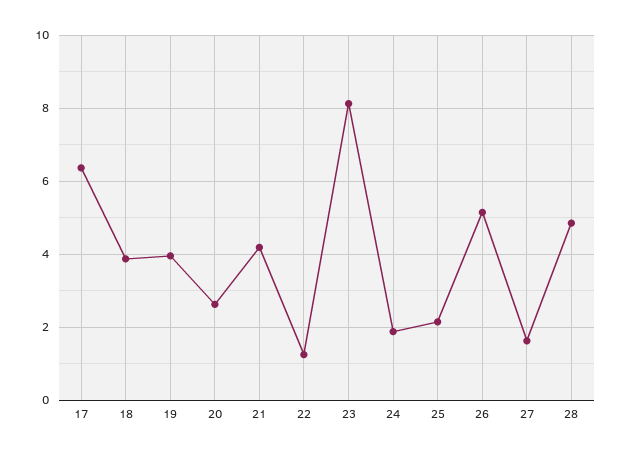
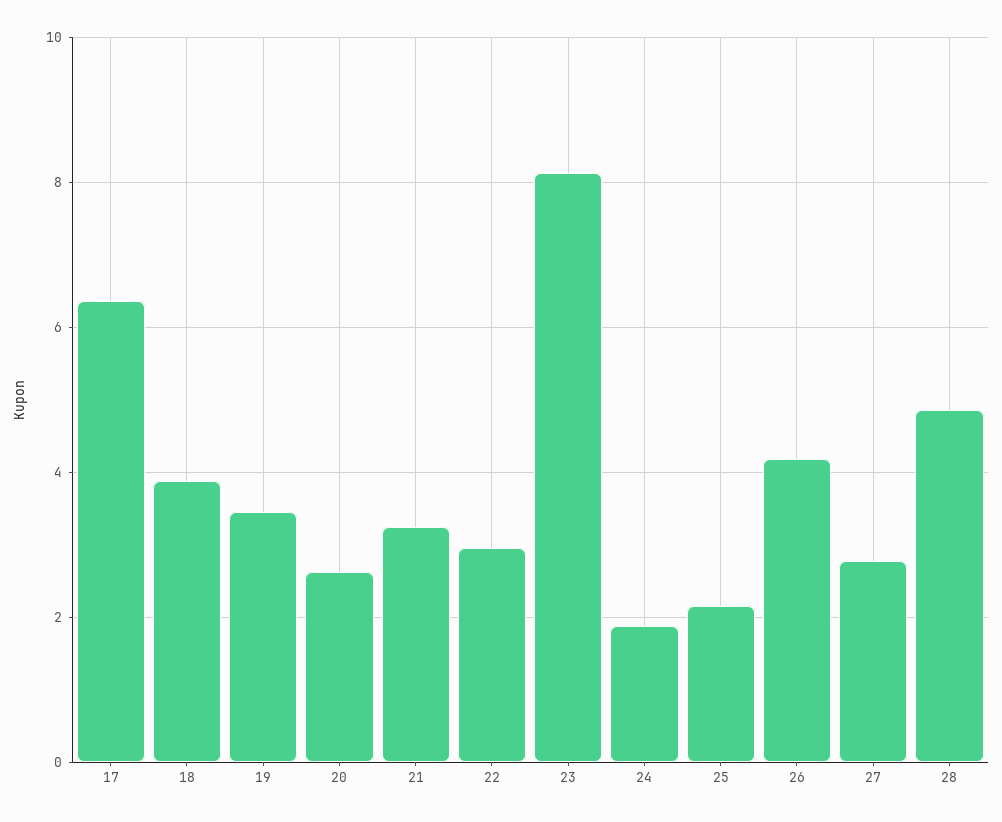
  {
    "17": 6.4,
    "18": 3.8,
-   "19": 4,
+   "19": 3.4,
    "20": 2.6,
-   "21": 4.2,
+   "21": 3.2,
-   "22": 1.2,
+   "22": 3,
    "23": 8.2,
    "24": 1.8,
    "25": 2.2,
-   "26": 5.2,
+   "26": 4.2,
-   "27": 1.6,
+   "27": 2.8,
    "28": 4.8
  }

